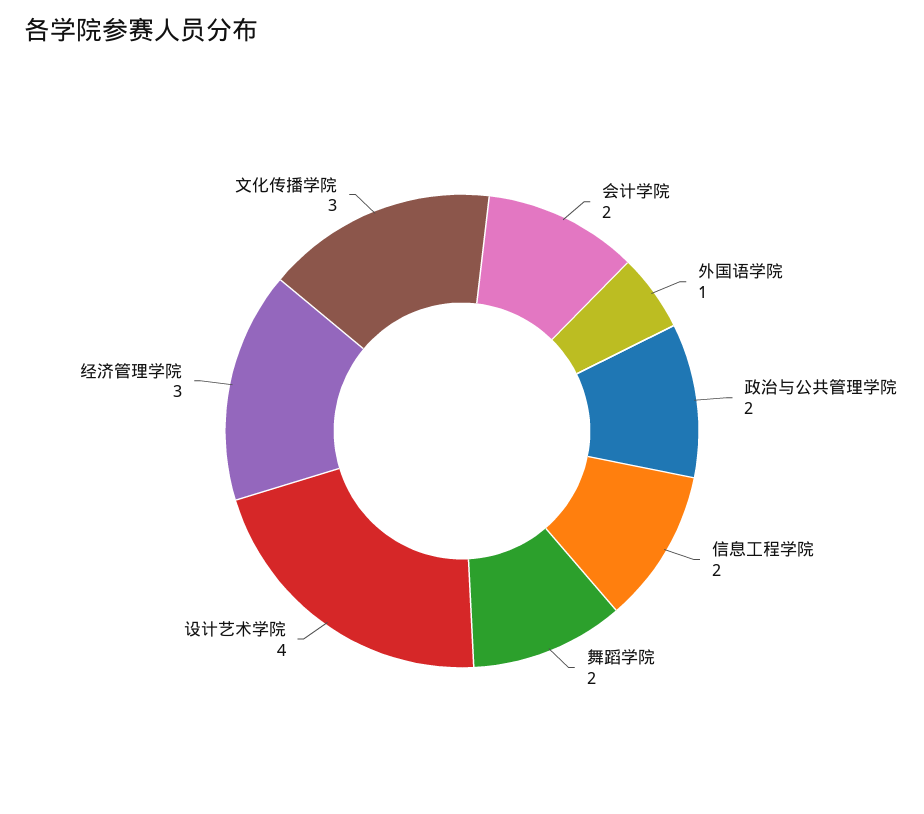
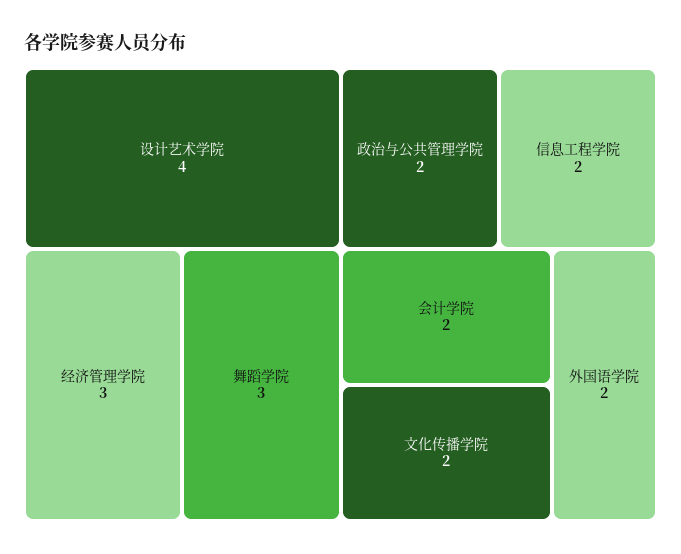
  {
    "会计学院": 2,
-   "外国语学院": 1,
+   "外国语学院": 2,
    "政治与公共管理学院": 2,
    "信息工程学院": 2,
-   "舞蹈学院": 2,
+   "舞蹈学院": 3,
    "设计艺术学院": 4,
    "经济管理学院": 3,
-   "文化传播学院": 3
+   "文化传播学院": 2
  }

